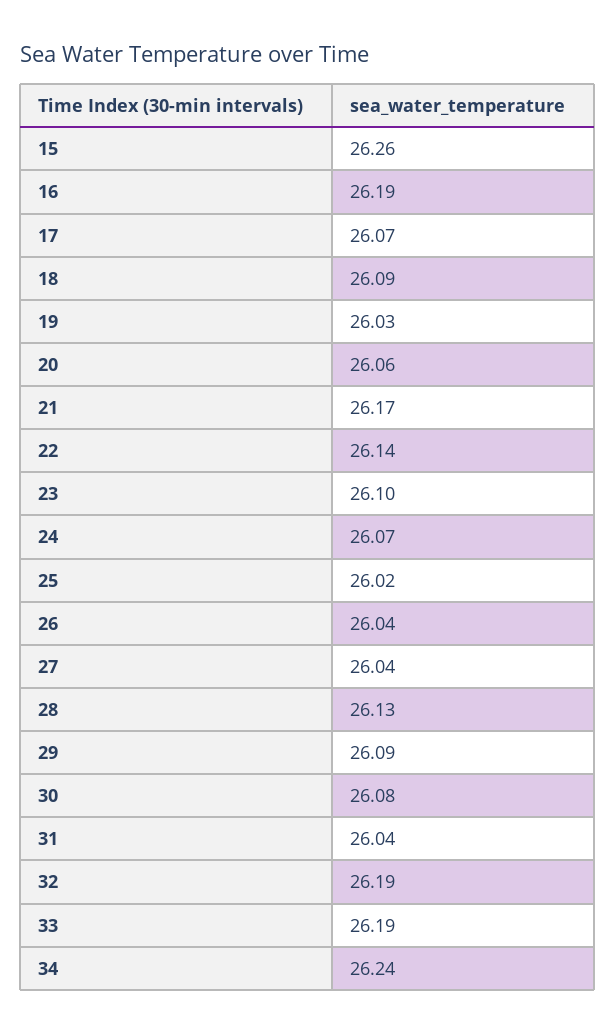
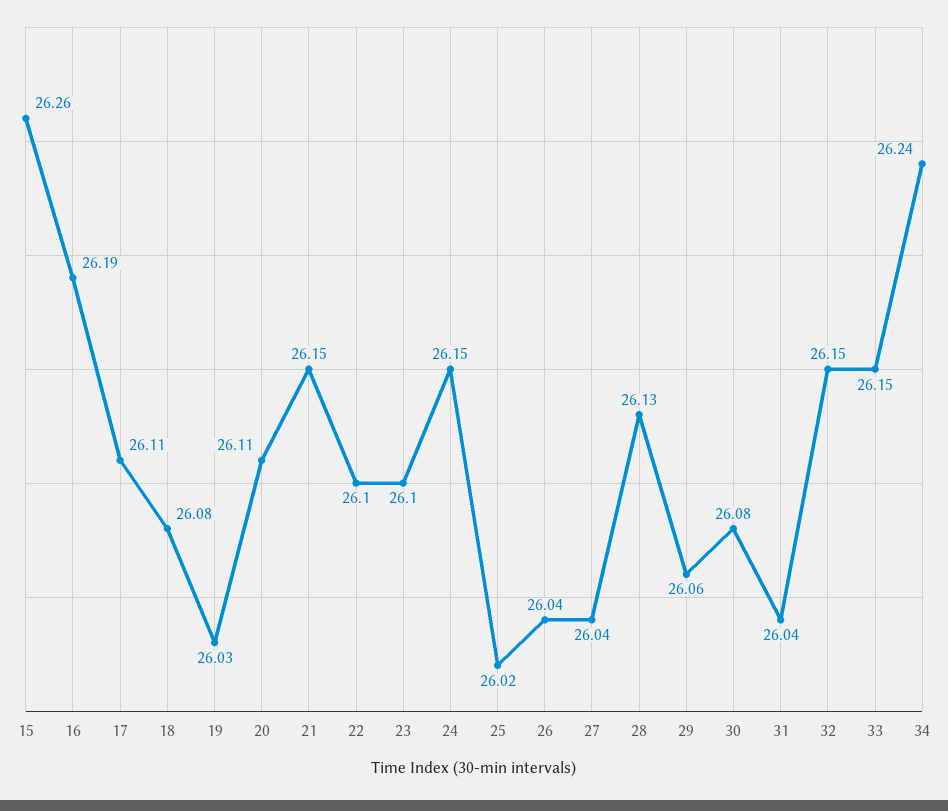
  {
    "15": 26.26,
    "16": 26.19,
-   "17": 26.07,
+   "17": 26.11,
-   "18": 26.09,
+   "18": 26.08,
    "19": 26.03,
-   "20": 26.06,
+   "20": 26.11,
-   "21": 26.17,
+   "21": 26.15,
-   "22": 26.14,
+   "22": 26.1,
    "23": 26.1,
-   "24": 26.07,
+   "24": 26.15,
    "25": 26.02,
    "26": 26.04,
    "27": 26.04,
    "28": 26.13,
-   "29": 26.09,
+   "29": 26.06,
    "30": 26.08,
    "31": 26.04,
-   "32": 26.19,
+   "32": 26.15,
-   "33": 26.19,
+   "33": 26.15,
    "34": 26.24
  }

